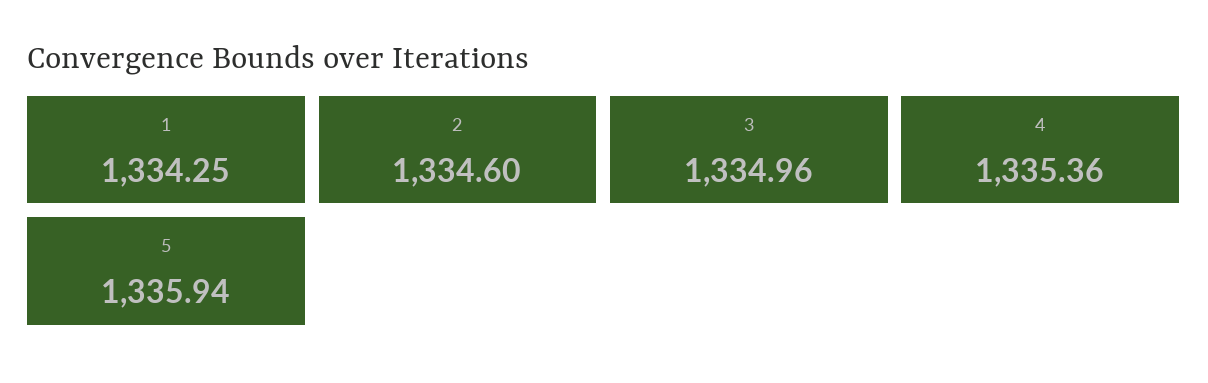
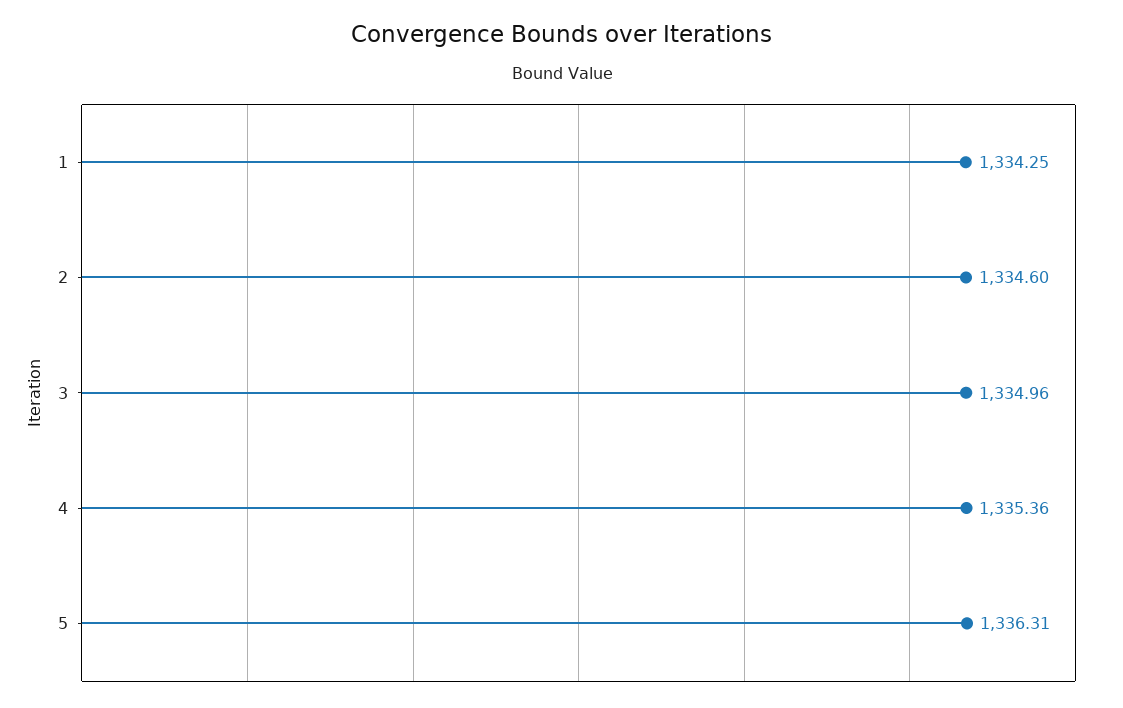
  {
    "1": 1334.25,
    "2": 1334.6,
    "3": 1334.96,
    "4": 1335.36,
-   "5": 1335.94
+   "5": 1336.31
  }

